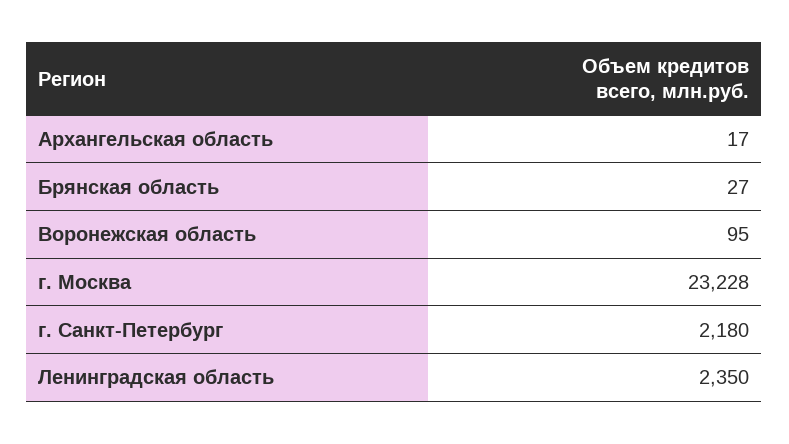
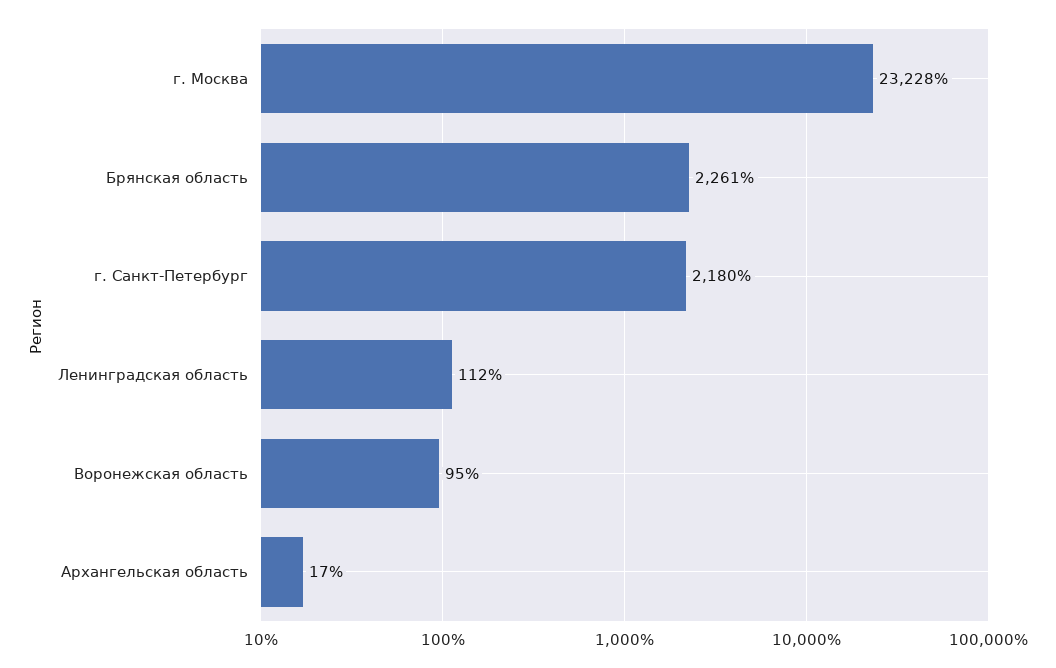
  {
    "Архангельская область": 17,
-   "Брянская область": 27,
+   "Брянская область": 2261,
    "Воронежская область": 95,
    "г. Москва": 23228,
    "г. Санкт-Петербург": 2180,
-   "Ленинградская область": 2350
+   "Ленинградская область": 112
  }

